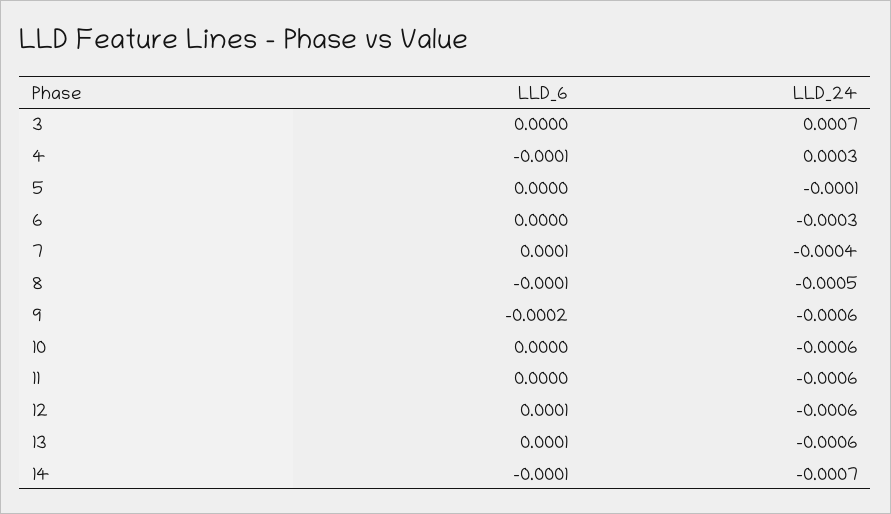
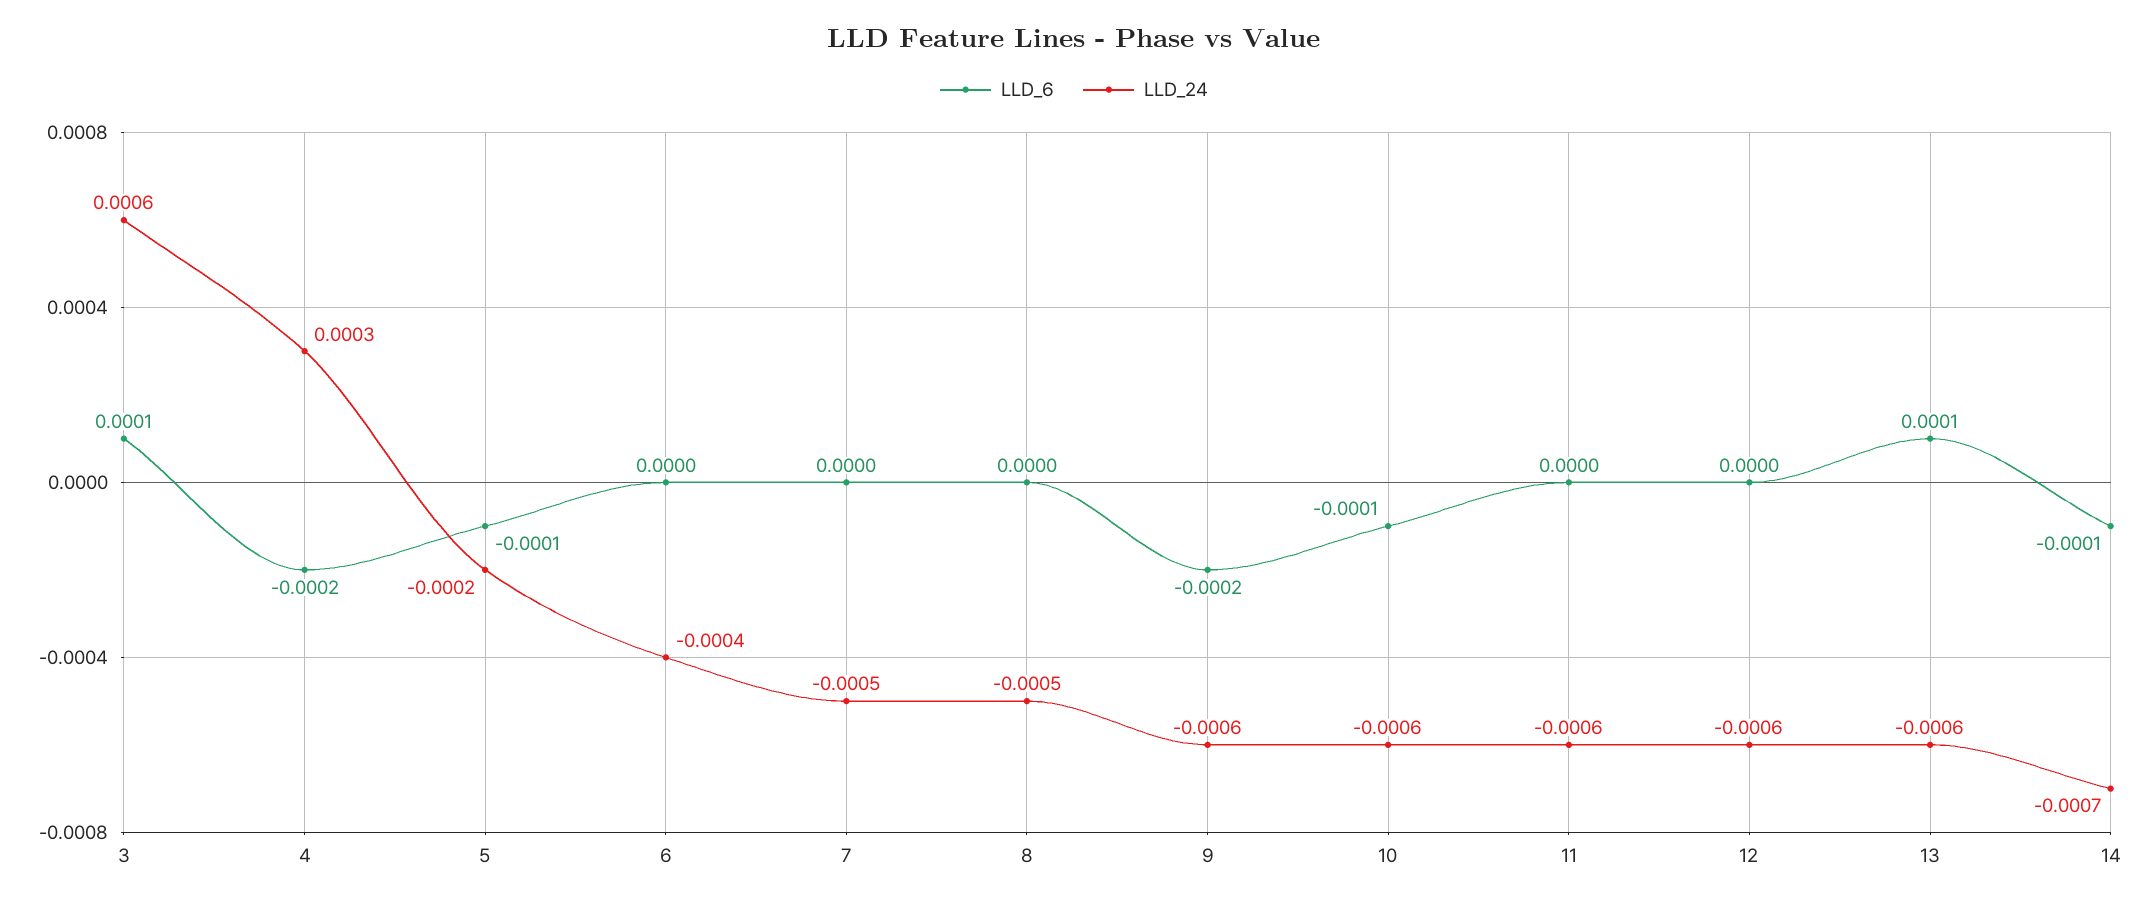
  {
    "LLD_6": {
-     "3": 0,
+     "3": 0.0001,
-     "4": -0.0001,
+     "4": -0.0002,
-     "5": 0,
+     "5": -0.0001,
      "6": 0,
-     "7": 0.0001,
+     "7": 0,
-     "8": -0.0001,
+     "8": 0,
      "9": -0.0002,
-     "10": 0,
+     "10": -0.0001,
      "11": 0,
-     "12": 0.0001,
+     "12": 0,
      "13": 0.0001,
      "14": -0.0001
    },
    "LLD_24": {
-     "3": 0.0007,
+     "3": 0.0006,
      "4": 0.0003,
-     "5": -0.0001,
+     "5": -0.0002,
-     "6": -0.0003,
+     "6": -0.0004,
-     "7": -0.0004,
+     "7": -0.0005,
      "8": -0.0005,
      "9": -0.0006,
      "10": -0.0006,
      "11": -0.0006,
      "12": -0.0006,
      "13": -0.0006,
      "14": -0.0007
    }
  }

